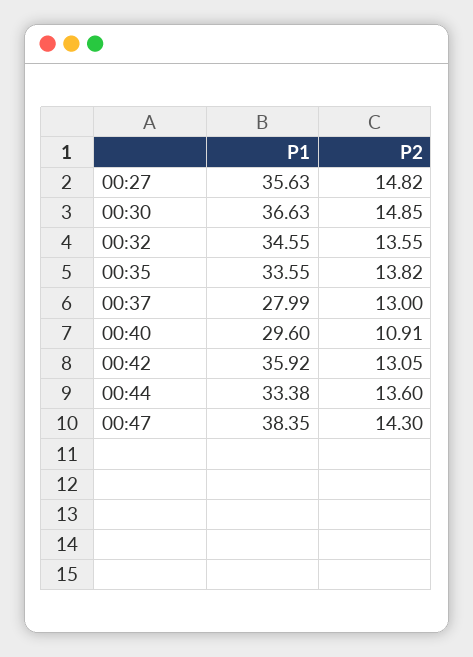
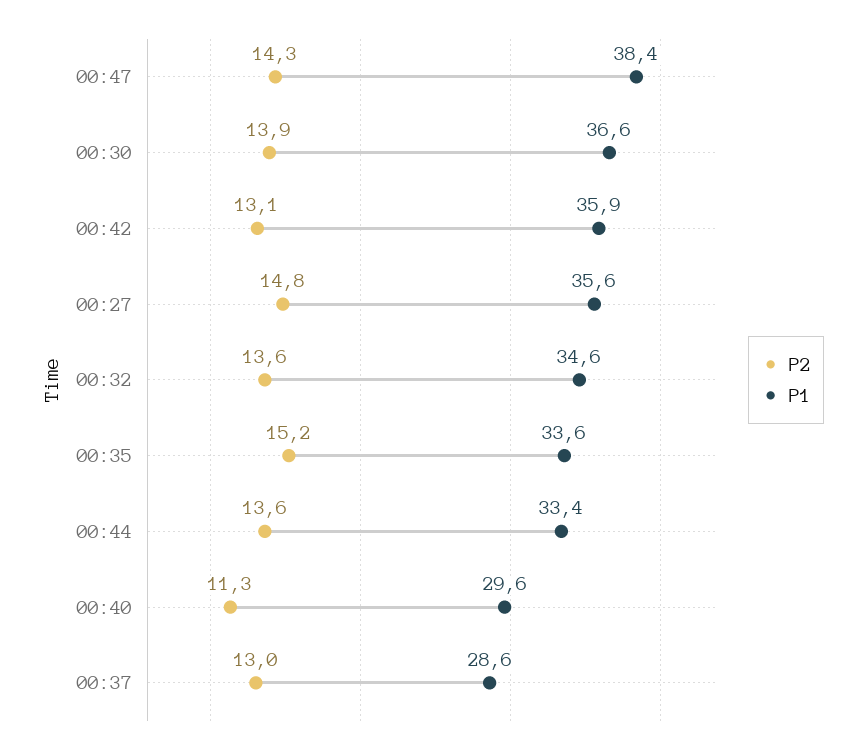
  {
    "P1": {
      "00:27": 35.63,
      "00:30": 36.63,
      "00:32": 34.55,
      "00:35": 33.55,
-     "00:37": 27.99,
+     "00:37": 28.6,
      "00:40": 29.6,
      "00:42": 35.92,
      "00:44": 33.38,
      "00:47": 38.35
    },
    "P2": {
      "00:27": 14.82,
-     "00:30": 14.85,
+     "00:30": 13.9,
      "00:32": 13.55,
-     "00:35": 13.82,
+     "00:35": 15.2,
      "00:37": 13,
-     "00:40": 10.91,
+     "00:40": 11.3,
      "00:42": 13.05,
      "00:44": 13.6,
      "00:47": 14.3
    }
  }

